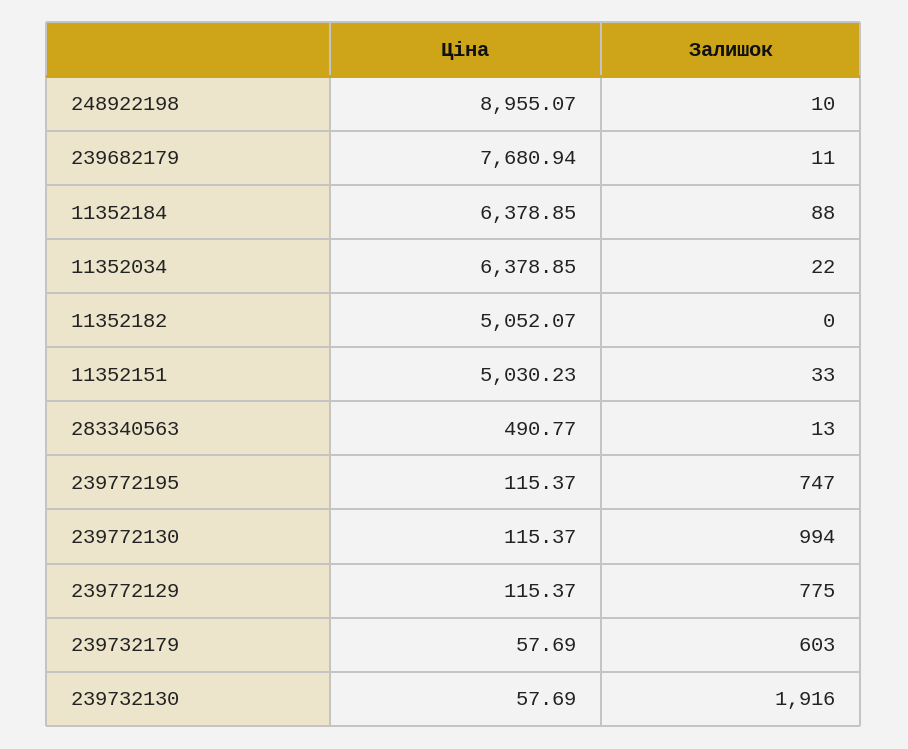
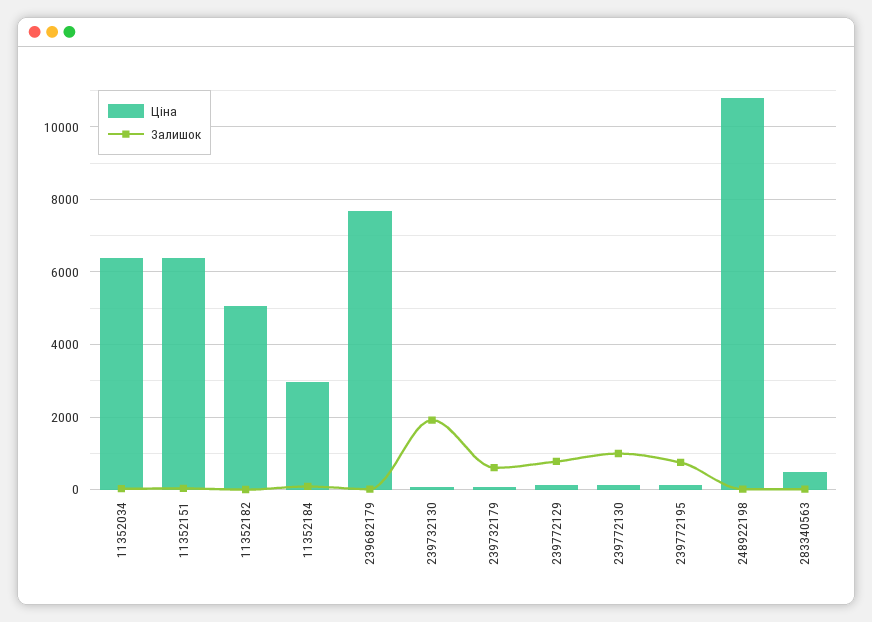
  {
    "Ціна": {
-     "248922198": 8955.07,
+     "248922198": 10800,
      "239682179": 7680.94,
-     "11352184": 6378.85,
+     "11352184": 3000,
      "11352034": 6378.85,
      "11352182": 5052.07,
-     "11352151": 5030.23,
+     "11352151": 6400,
      "283340563": 490.77,
      "239772195": 115.37,
      "239772130": 115.37,
      "239772129": 115.37,
      "239732179": 57.69,
      "239732130": 57.69
    },
    "Залишок": {
      "248922198": 10,
      "239682179": 11,
      "11352184": 88,
      "11352034": 22,
      "11352182": 0,
      "11352151": 33,
      "283340563": 13,
      "239772195": 747,
      "239772130": 994,
      "239772129": 775,
      "239732179": 603,
      "239732130": 1916
    }
  }

